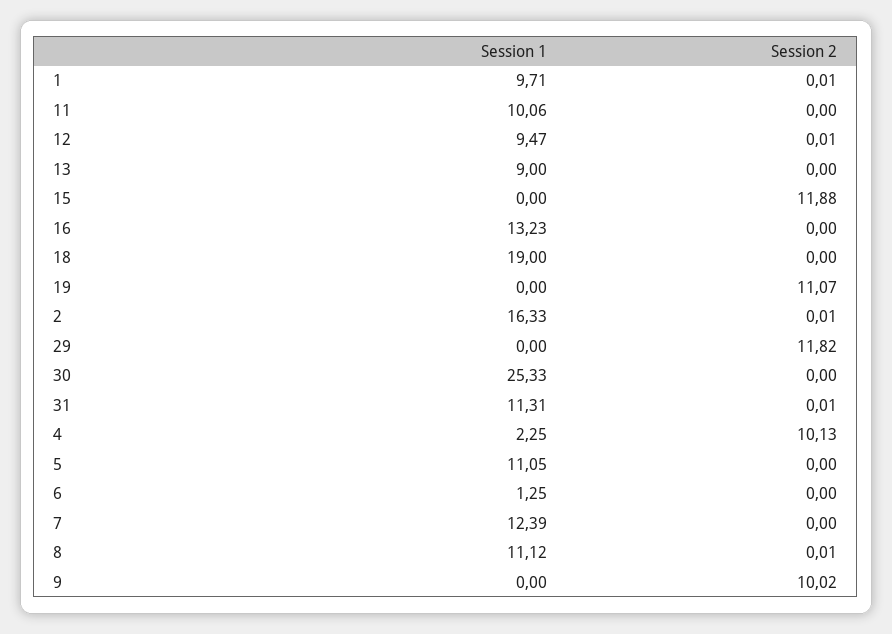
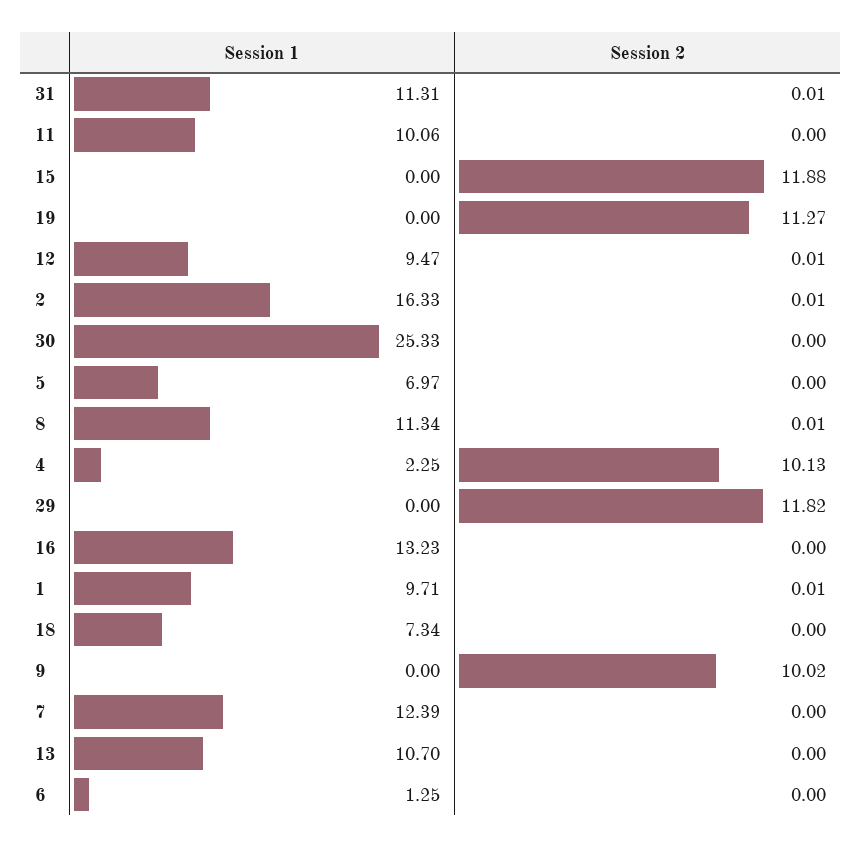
  {
    "Session 1": {
      "1": 9.71,
      "11": 10.06,
      "12": 9.47,
-     "13": 9,
+     "13": 10.7,
      "15": 0,
      "16": 13.23,
-     "18": 19,
+     "18": 7.34,
      "19": 0,
      "2": 16.33,
      "29": 0,
      "30": 25.33,
      "31": 11.31,
      "4": 2.25,
-     "5": 11.05,
+     "5": 6.97,
      "6": 1.25,
      "7": 12.39,
-     "8": 11.12,
+     "8": 11.34,
      "9": 0
    },
    "Session 2": {
      "1": 0.01,
      "11": 0,
      "12": 0.01,
      "13": 0,
      "15": 11.88,
      "16": 0,
      "18": 0,
-     "19": 11.07,
+     "19": 11.27,
      "2": 0.01,
      "29": 11.82,
      "30": 0,
      "31": 0.01,
      "4": 10.13,
      "5": 0,
      "6": 0,
      "7": 0,
      "8": 0.01,
      "9": 10.02
    }
  }

